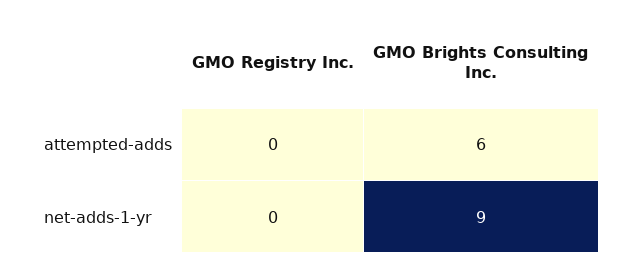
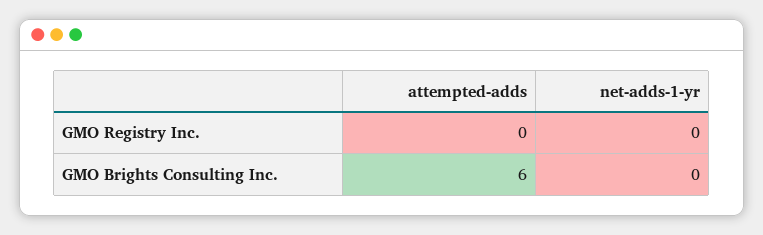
  {
    "GMO Registry Inc.": {
      "attempted-adds": 0,
      "net-adds-1-yr": 0
    },
    "GMO Brights Consulting Inc.": {
      "attempted-adds": 6,
-     "net-adds-1-yr": 9
+     "net-adds-1-yr": 0
    }
  }

